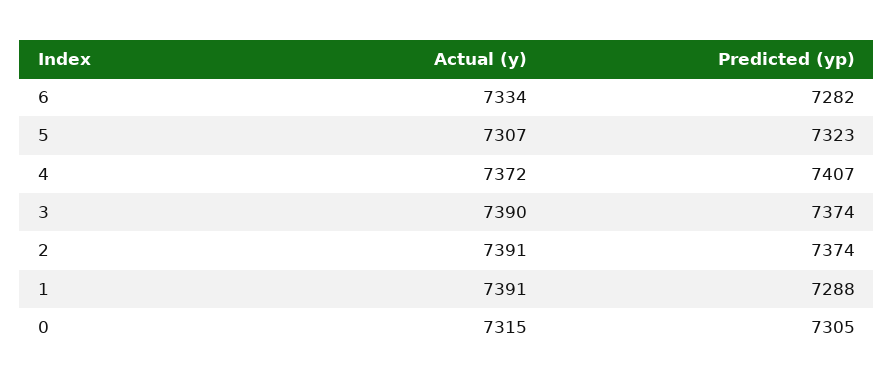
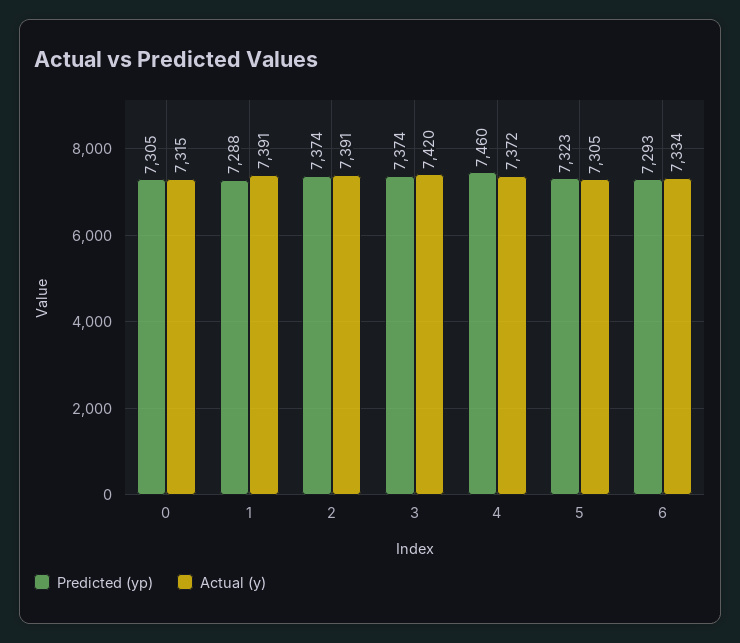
  {
    "Actual (y)": {
      "6": 7334,
-     "5": 7307,
+     "5": 7305,
      "4": 7372,
-     "3": 7390,
+     "3": 7420,
      "2": 7391,
      "1": 7391,
      "0": 7315
    },
    "Predicted (yp)": {
-     "6": 7282,
+     "6": 7293,
      "5": 7323,
-     "4": 7407,
+     "4": 7460,
      "3": 7374,
      "2": 7374,
      "1": 7288,
      "0": 7305
    }
  }

